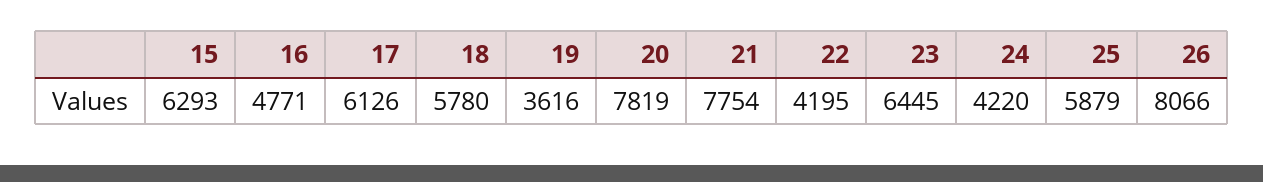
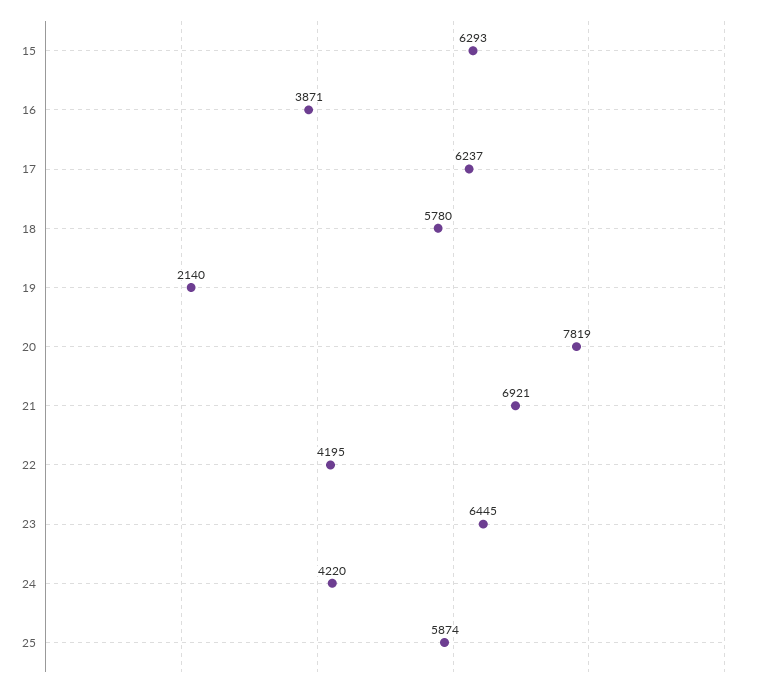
  {
    "15": 6293,
-   "16": 4771,
+   "16": 3871,
-   "17": 6126,
+   "17": 6237,
    "18": 5780,
-   "19": 3616,
+   "19": 2140,
    "20": 7819,
-   "21": 7754,
+   "21": 6921,
    "22": 4195,
    "23": 6445,
    "24": 4220,
-   "25": 5879,
+   "25": 5874
-   "26": 8066
  }

